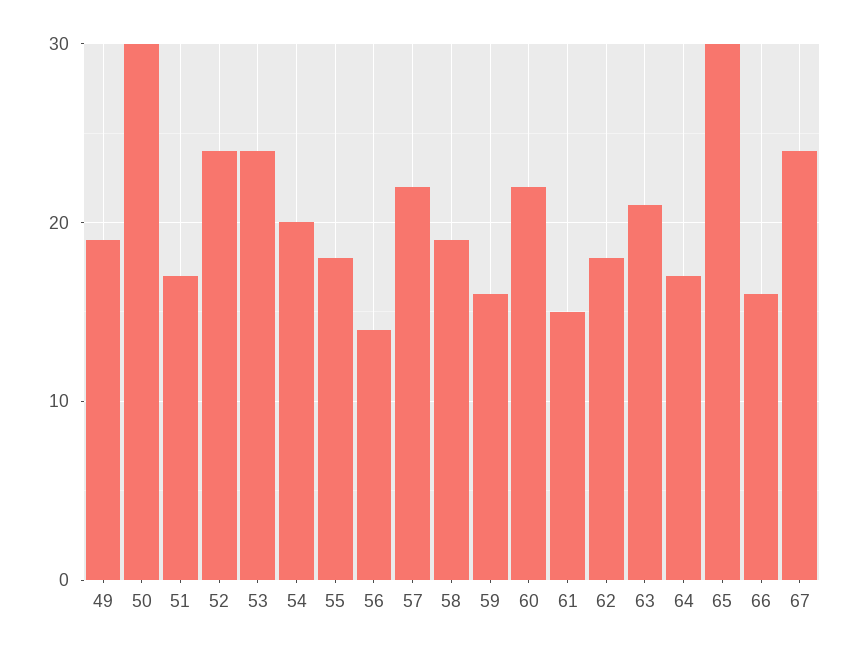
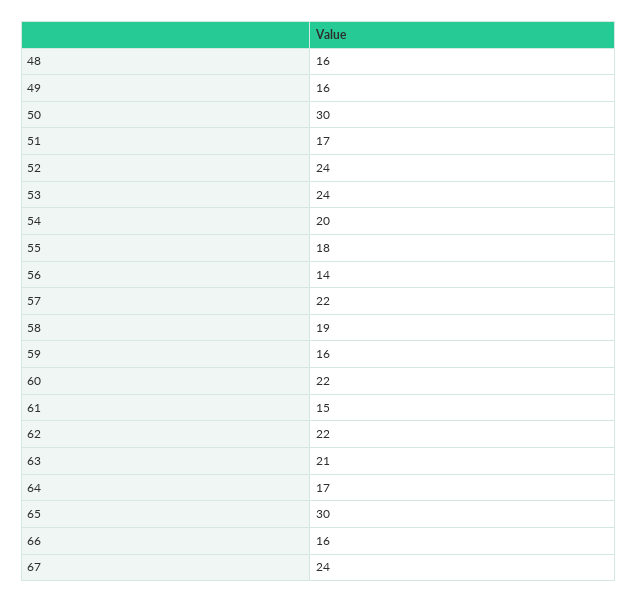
  {
-   "49": 19,
+   "49": 16,
    "50": 30,
    "51": 17,
    "52": 24,
    "53": 24,
    "54": 20,
    "55": 18,
    "56": 14,
    "57": 22,
    "58": 19,
    "59": 16,
    "60": 22,
    "61": 15,
-   "62": 18,
+   "62": 22,
    "63": 21,
    "64": 17,
    "65": 30,
    "66": 16,
-   "67": 24
+   "67": 24,
+   "48": 16
  }

